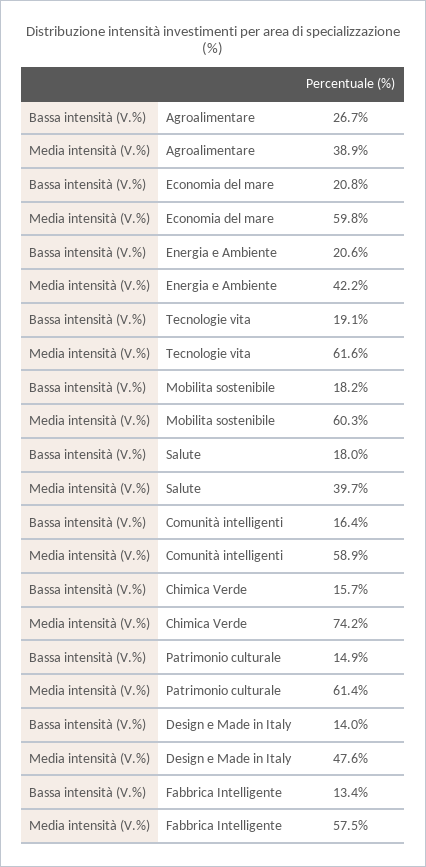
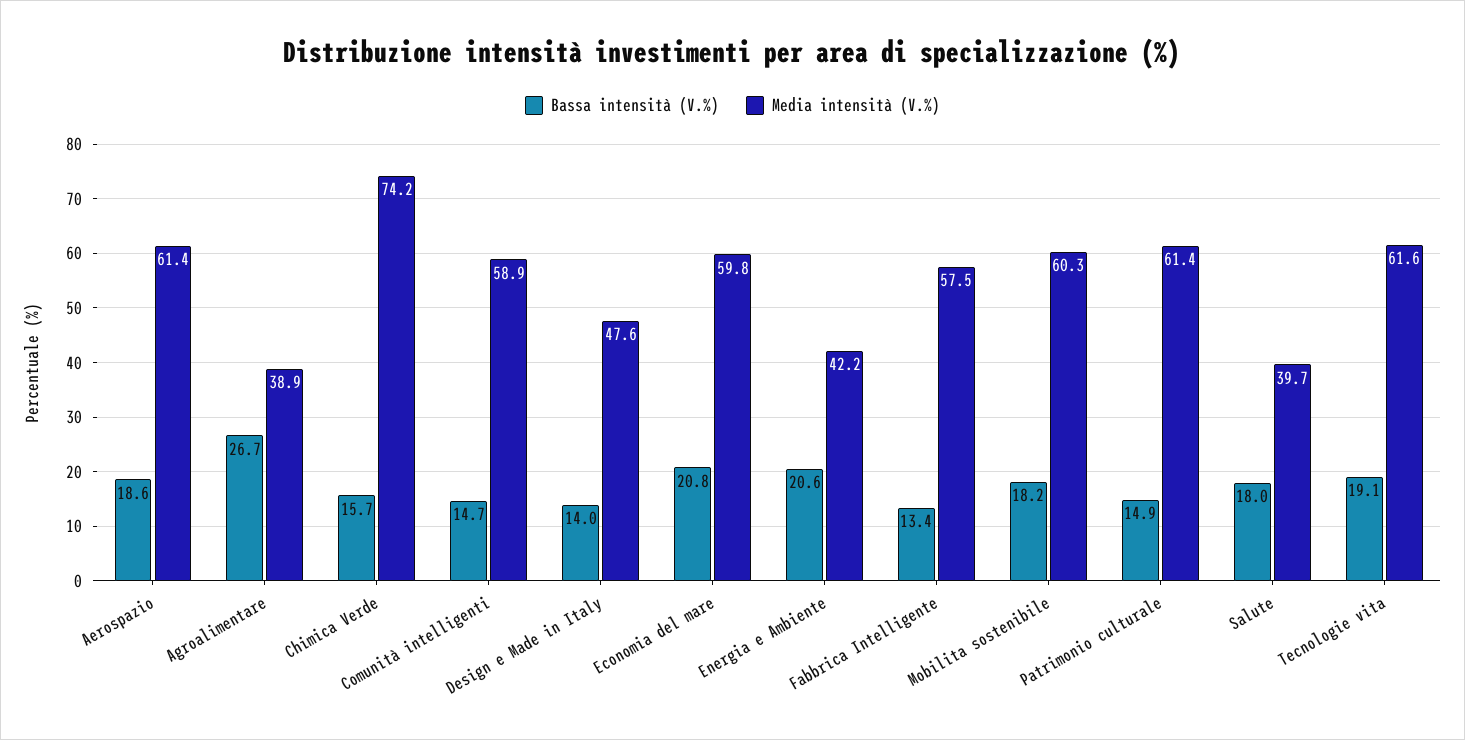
  {
    "Bassa intensità (V.%)": {
      "Agroalimentare": 26.7,
      "Economia del mare": 20.8,
      "Energia e Ambiente": 20.6,
      "Tecnologie vita": 19.1,
      "Mobilita sostenibile": 18.2,
      "Salute": 18,
-     "Comunità intelligenti": 16.4,
+     "Comunità intelligenti": 14.7,
      "Chimica Verde": 15.7,
      "Patrimonio culturale": 14.9,
      "Design e Made in Italy": 14,
-     "Fabbrica Intelligente": 13.4
+     "Fabbrica Intelligente": 13.4,
+     "Aerospazio": 18.6
    },
    "Media intensità (V.%)": {
      "Agroalimentare": 38.9,
      "Economia del mare": 59.8,
      "Energia e Ambiente": 42.2,
      "Tecnologie vita": 61.6,
      "Mobilita sostenibile": 60.3,
      "Salute": 39.7,
      "Comunità intelligenti": 58.9,
      "Chimica Verde": 74.2,
      "Patrimonio culturale": 61.4,
      "Design e Made in Italy": 47.6,
-     "Fabbrica Intelligente": 57.5
+     "Fabbrica Intelligente": 57.5,
+     "Aerospazio": 61.4
    }
  }

